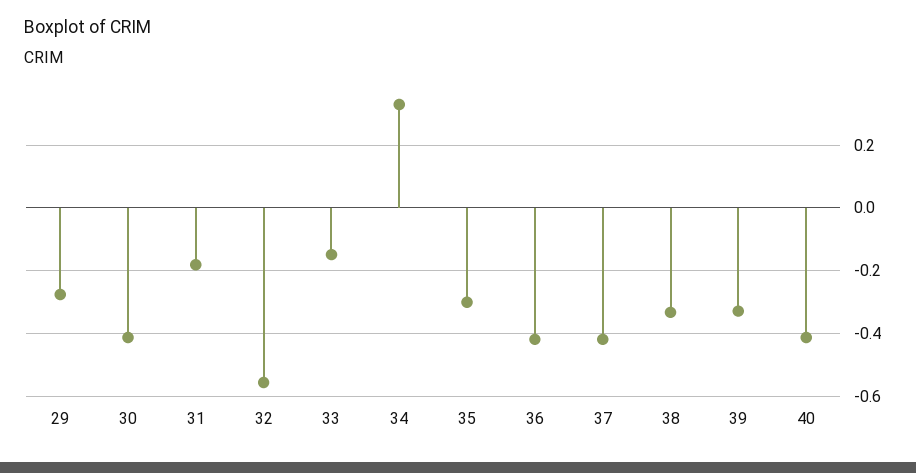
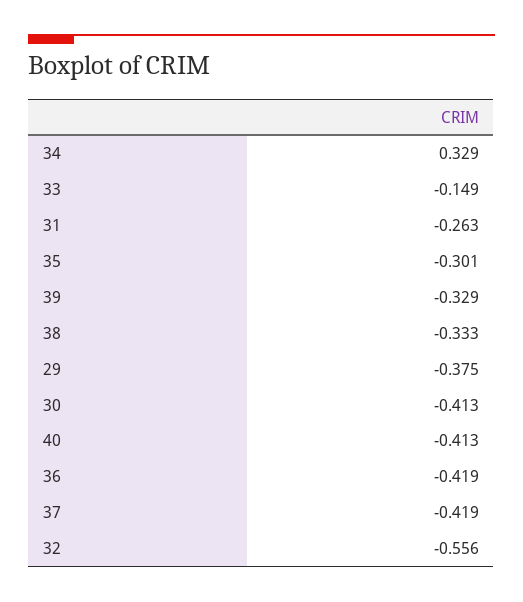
  {
-   "29": -0.28,
+   "29": -0.375,
    "30": -0.413,
-   "31": -0.18,
+   "31": -0.263,
    "32": -0.556,
    "33": -0.149,
    "34": 0.329,
    "35": -0.301,
    "36": -0.419,
    "37": -0.419,
    "38": -0.333,
    "39": -0.329,
    "40": -0.413
  }

